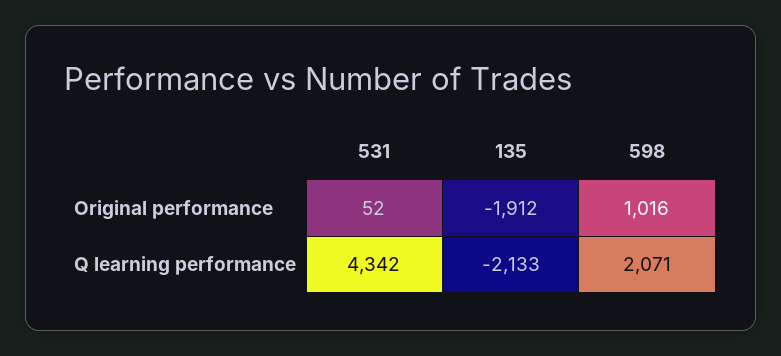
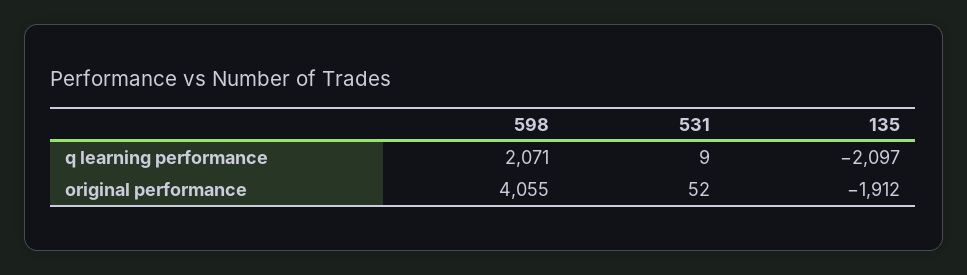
  {
    "531": {
      "Original performance": 52,
-     "Q learning performance": 4342
+     "Q learning performance": 9
    },
    "135": {
      "Original performance": -1912,
-     "Q learning performance": -2133
+     "Q learning performance": -2097
    },
    "598": {
-     "Original performance": 1016,
+     "Original performance": 4055,
      "Q learning performance": 2071
    }
  }

